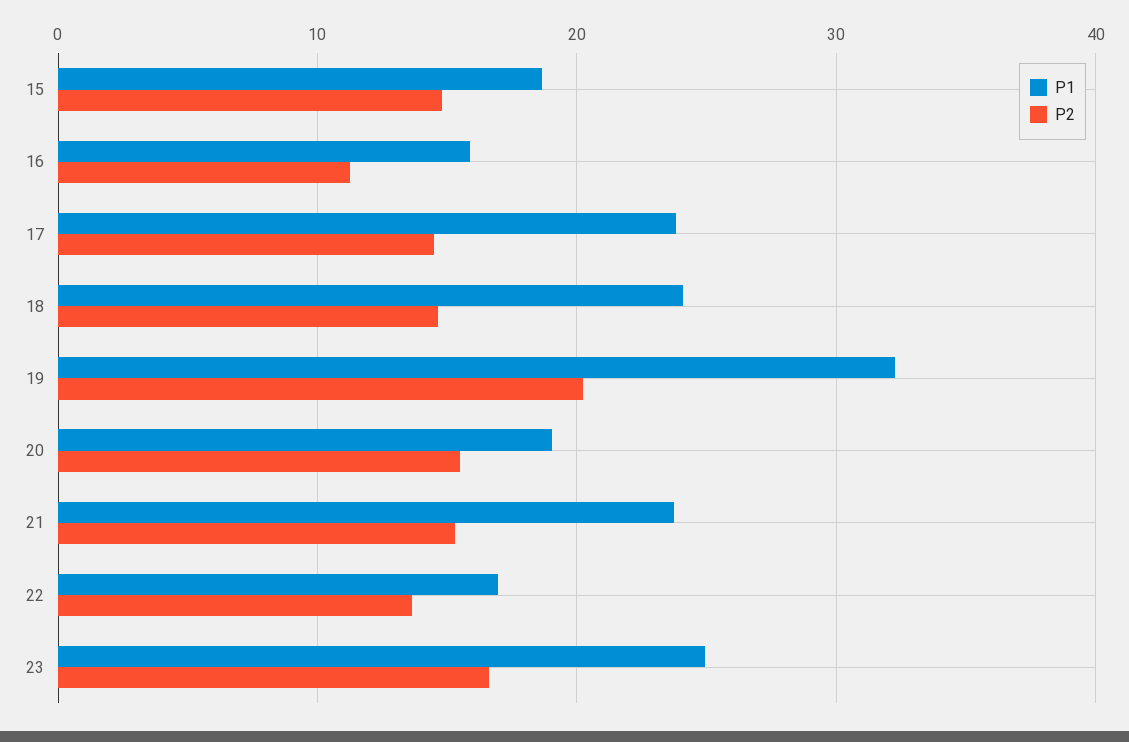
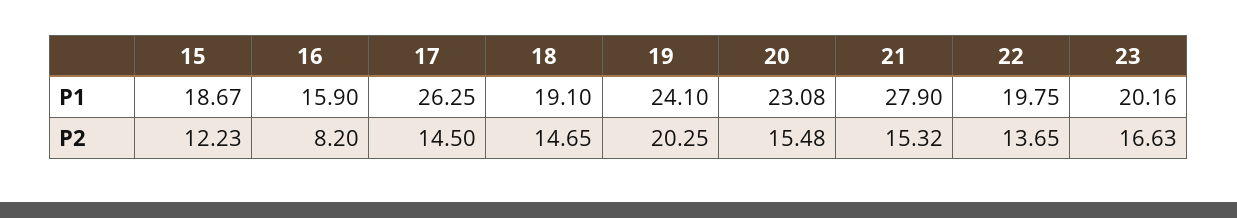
  {
    "P1": {
      "15": 18.67,
      "16": 15.9,
-     "17": 24,
+     "17": 26.25,
-     "18": 24,
+     "18": 19.1,
-     "19": 32,
+     "19": 24.1,
-     "20": 19,
+     "20": 23.08,
-     "21": 24,
+     "21": 27.9,
-     "22": 17,
+     "22": 19.75,
-     "23": 25
+     "23": 20.16
    },
    "P2": {
-     "15": 15,
+     "15": 12.23,
-     "16": 11,
+     "16": 8.2,
      "17": 14.5,
      "18": 14.65,
      "19": 20.25,
      "20": 15.48,
      "21": 15.32,
      "22": 13.65,
      "23": 16.63
    }
  }

